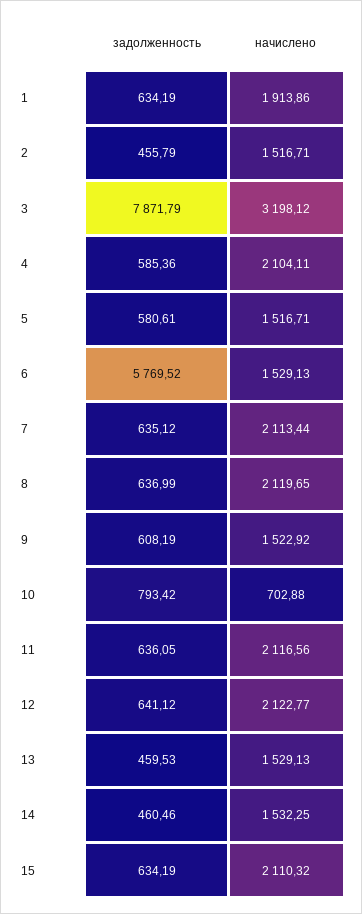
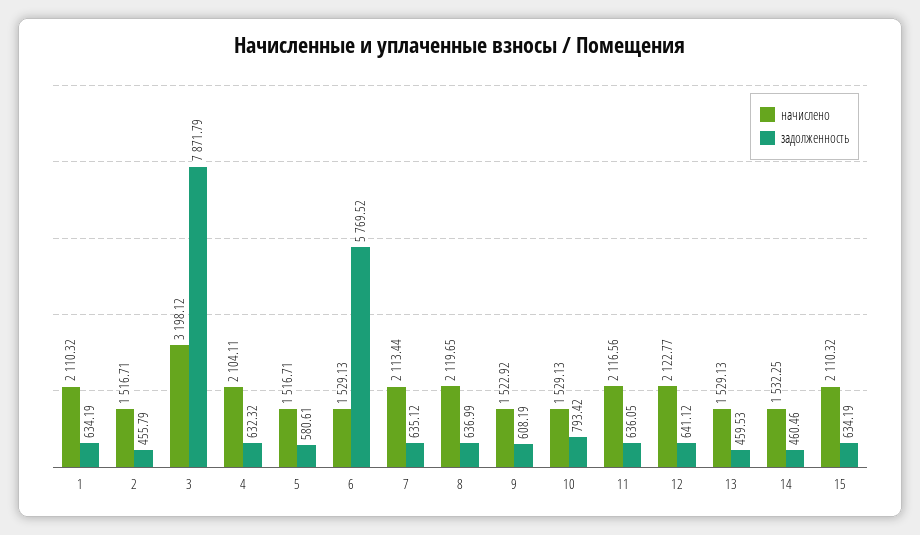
  {
    "задолженность": {
      "1": 634.19,
      "2": 455.79,
      "3": 7871.79,
-     "4": 585.36,
+     "4": 632.32,
      "5": 580.61,
      "6": 5769.52,
      "7": 635.12,
      "8": 636.99,
      "9": 608.19,
      "10": 793.42,
      "11": 636.05,
      "12": 641.12,
      "13": 459.53,
      "14": 460.46,
      "15": 634.19
    },
    "начислено": {
-     "1": 1913.86,
+     "1": 2110.32,
      "2": 1516.71,
      "3": 3198.12,
      "4": 2104.11,
      "5": 1516.71,
      "6": 1529.13,
      "7": 2113.44,
      "8": 2119.65,
      "9": 1522.92,
-     "10": 702.88,
+     "10": 1529.13,
      "11": 2116.56,
      "12": 2122.77,
      "13": 1529.13,
      "14": 1532.25,
      "15": 2110.32
    }
  }

